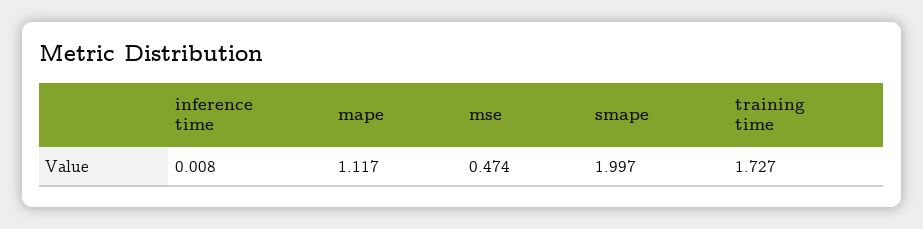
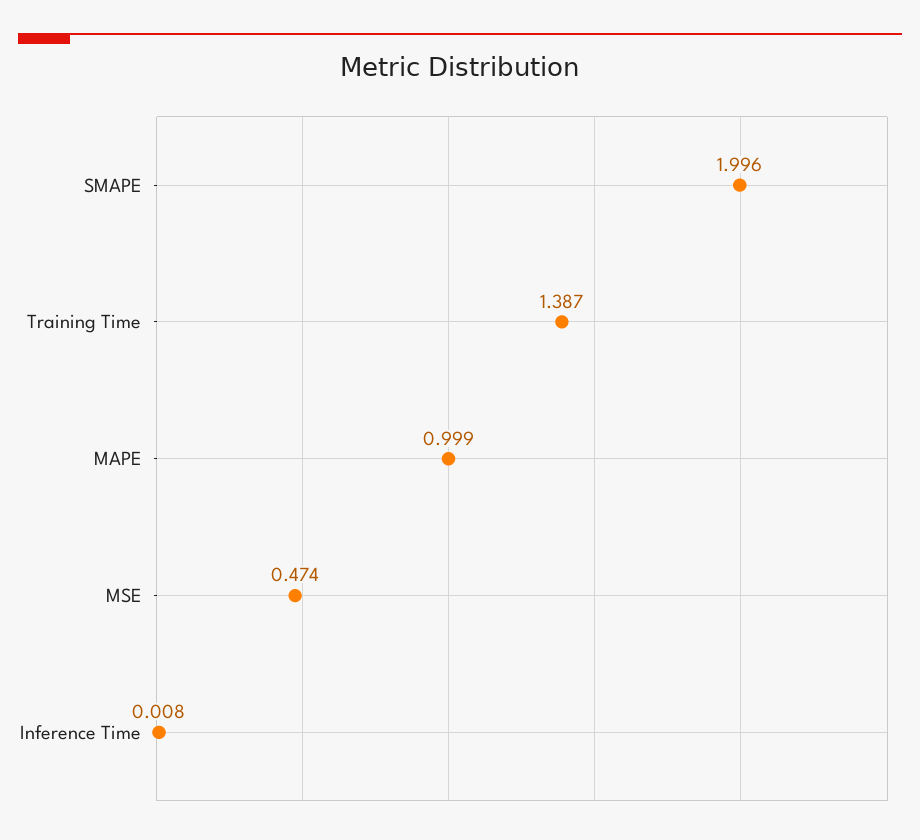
  {
    "inference time": 0.008,
-   "mape": 1.117,
+   "mape": 0.999,
    "mse": 0.474,
-   "smape": 1.997,
+   "smape": 1.996,
-   "training time": 1.727
+   "training time": 1.387
  }

